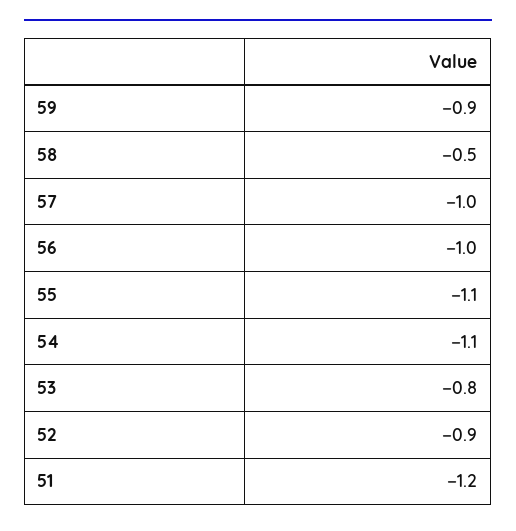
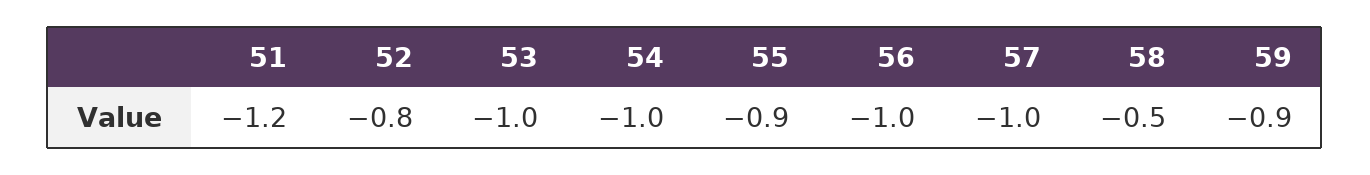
  {
    "59": -0.9,
    "58": -0.5,
    "57": -1,
    "56": -1,
-   "55": -1.1,
+   "55": -0.9,
-   "54": -1.1,
+   "54": -1,
-   "53": -0.8,
+   "53": -1,
-   "52": -0.9,
+   "52": -0.8,
    "51": -1.2
  }

